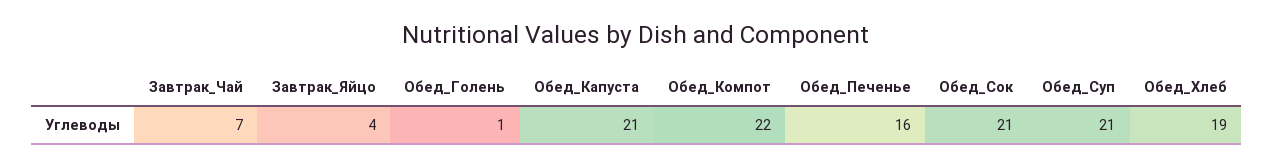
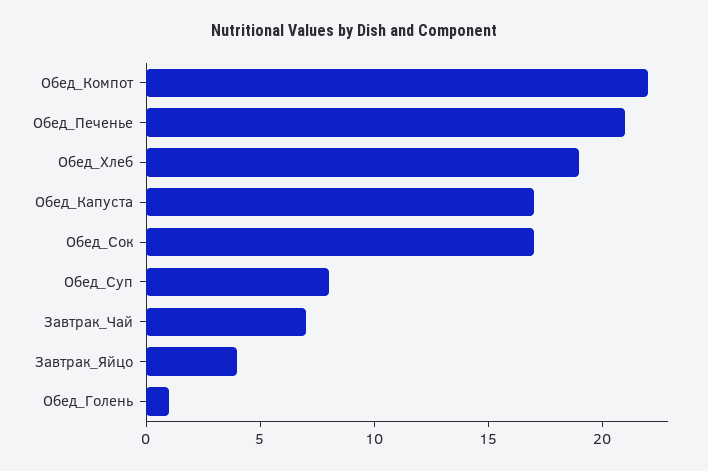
  {
    "Завтрак_Чай": 7,
    "Завтрак_Яйцо": 4,
    "Обед_Голень": 1,
-   "Обед_Капуста": 21,
+   "Обед_Капуста": 17,
    "Обед_Компот": 22,
-   "Обед_Печенье": 16,
+   "Обед_Печенье": 21,
-   "Обед_Сок": 21,
+   "Обед_Сок": 17,
-   "Обед_Суп": 21,
+   "Обед_Суп": 8,
    "Обед_Хлеб": 19
  }

